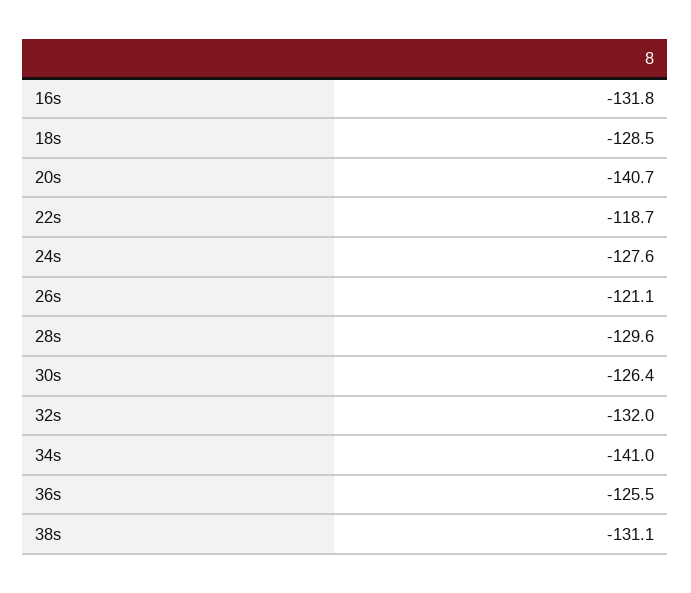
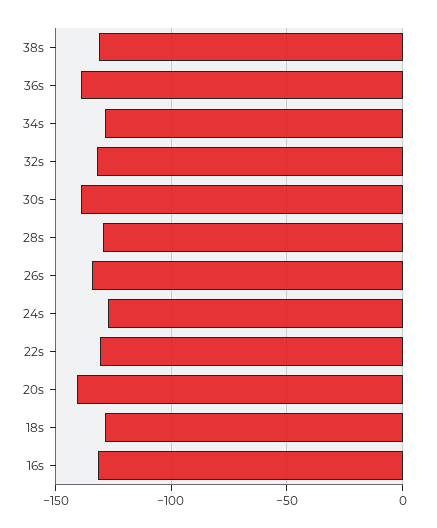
  {
    "16s": -131.8,
    "18s": -128.5,
    "20s": -140.7,
-   "22s": -118.7,
+   "22s": -130,
    "24s": -127.6,
-   "26s": -121.1,
+   "26s": -135,
    "28s": -129.6,
-   "30s": -126.4,
+   "30s": -140,
    "32s": -132,
-   "34s": -141,
+   "34s": -130,
-   "36s": -125.5,
+   "36s": -140,
    "38s": -131.1
  }

